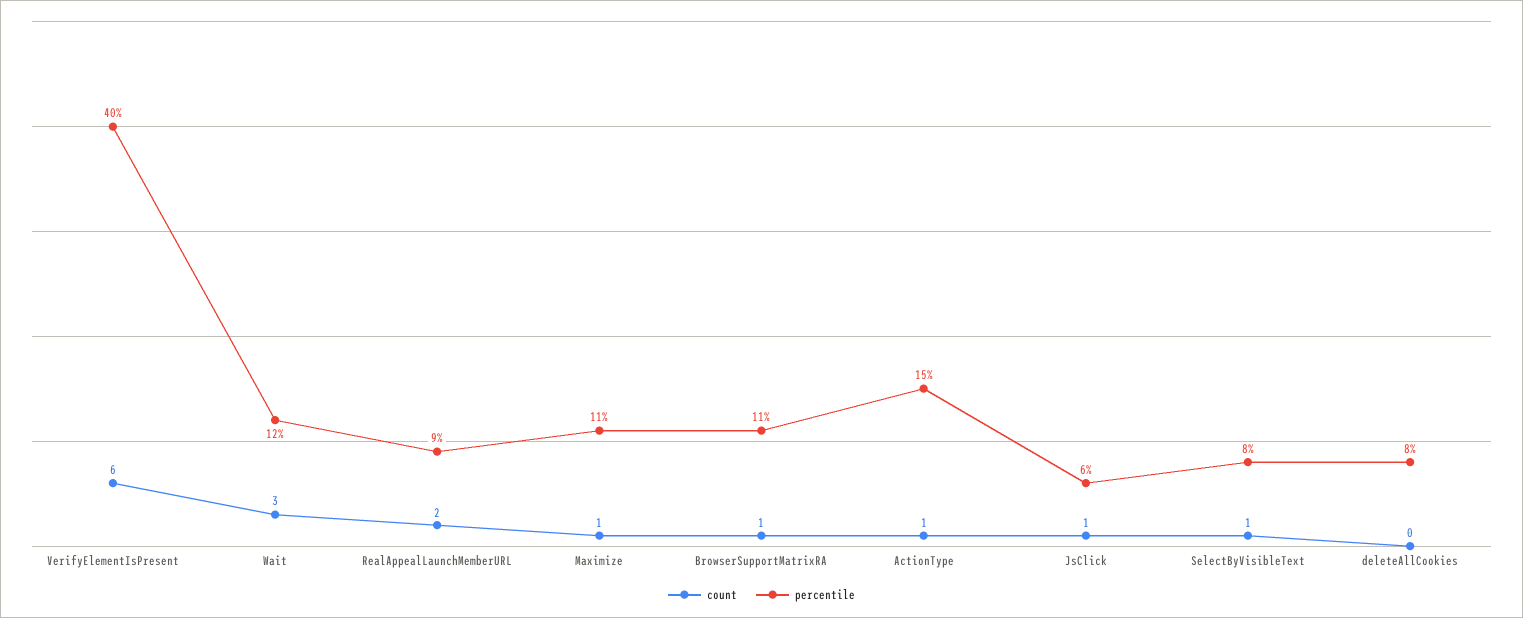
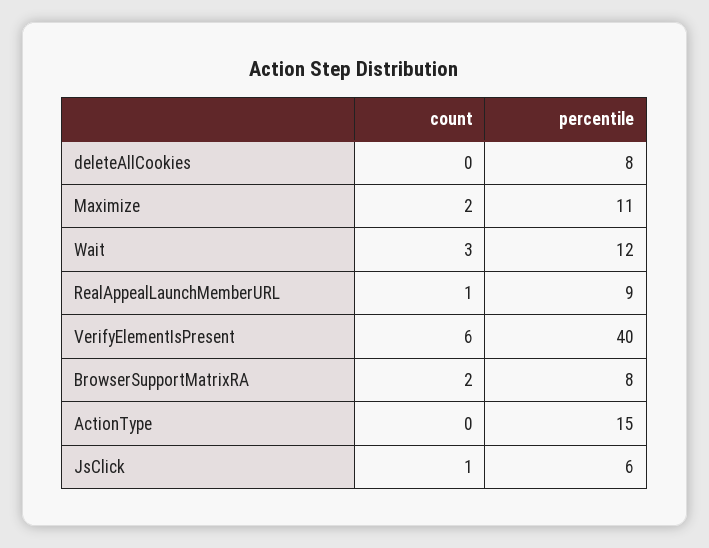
  {
    "count": {
      "VerifyElementIsPresent": 6,
      "Wait": 3,
-     "RealAppealLaunchMemberURL": 2,
+     "RealAppealLaunchMemberURL": 1,
-     "Maximize": 1,
+     "Maximize": 2,
-     "BrowserSupportMatrixRA": 1,
+     "BrowserSupportMatrixRA": 2,
-     "ActionType": 1,
+     "ActionType": 0,
      "JsClick": 1,
-     "SelectByVisibleText": 1,
      "deleteAllCookies": 0
    },
    "percentile": {
      "VerifyElementIsPresent": 40,
      "Wait": 12,
      "RealAppealLaunchMemberURL": 9,
      "Maximize": 11,
-     "BrowserSupportMatrixRA": 11,
+     "BrowserSupportMatrixRA": 8,
      "ActionType": 15,
      "JsClick": 6,
-     "SelectByVisibleText": 8,
      "deleteAllCookies": 8
    }
  }

